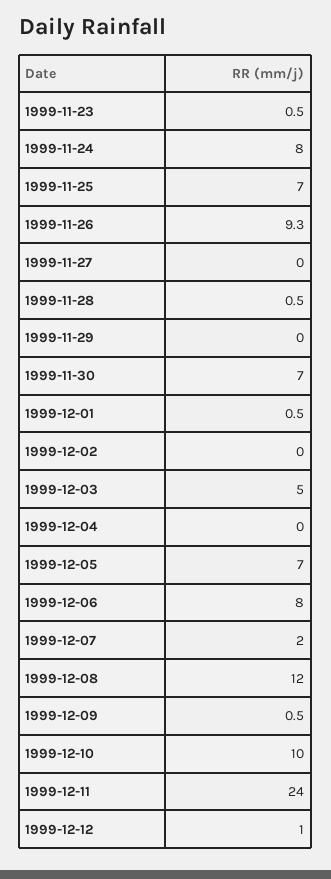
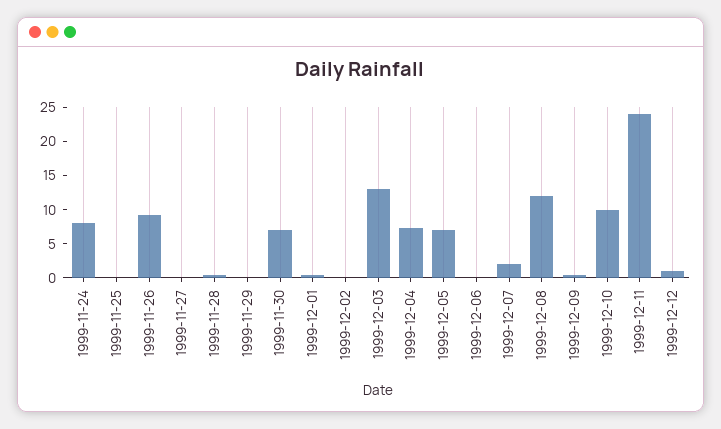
  {
-   "1999-11-23": 0.5,
    "1999-11-24": 8,
-   "1999-11-25": 7,
+   "1999-11-25": 0,
    "1999-11-26": 9.3,
    "1999-11-27": 0,
    "1999-11-28": 0.5,
    "1999-11-29": 0,
    "1999-11-30": 7,
    "1999-12-01": 0.5,
    "1999-12-02": 0,
-   "1999-12-03": 5,
+   "1999-12-03": 12.5,
-   "1999-12-04": 0,
+   "1999-12-04": 7.5,
    "1999-12-05": 7,
-   "1999-12-06": 8,
+   "1999-12-06": 0,
    "1999-12-07": 2,
    "1999-12-08": 12,
    "1999-12-09": 0.5,
    "1999-12-10": 10,
    "1999-12-11": 24,
    "1999-12-12": 1
  }

